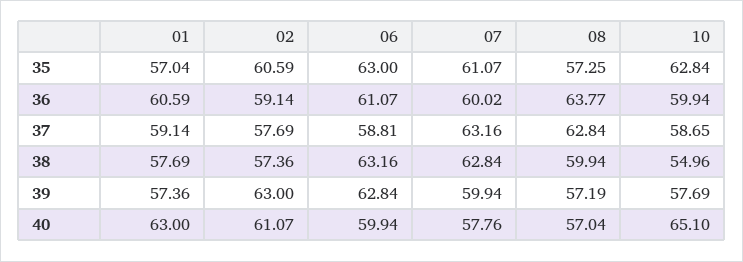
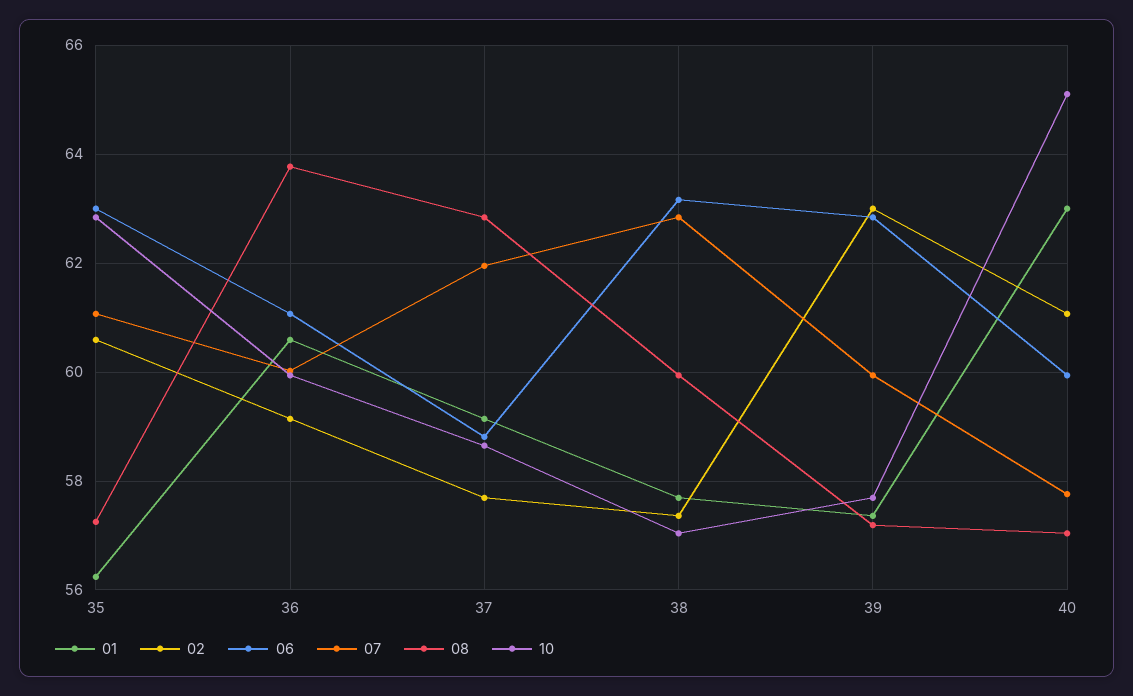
  {
    "01": {
-     "35": 57.04,
+     "35": 56.2,
      "36": 60.59,
      "37": 59.14,
      "38": 57.69,
      "39": 57.36,
      "40": 63
    },
    "02": {
      "35": 60.59,
      "36": 59.14,
      "37": 57.69,
      "38": 57.36,
      "39": 63,
      "40": 61.07
    },
    "06": {
      "35": 63,
      "36": 61.07,
      "37": 58.81,
      "38": 63.16,
      "39": 62.84,
      "40": 59.94
    },
    "07": {
      "35": 61.07,
      "36": 60.02,
-     "37": 63.16,
+     "37": 62,
      "38": 62.84,
      "39": 59.94,
      "40": 57.76
    },
    "08": {
      "35": 57.25,
      "36": 63.77,
      "37": 62.84,
      "38": 59.94,
      "39": 57.19,
      "40": 57.04
    },
    "10": {
      "35": 62.84,
      "36": 59.94,
      "37": 58.65,
-     "38": 54.96,
+     "38": 57,
      "39": 57.69,
      "40": 65.1
    }
  }

